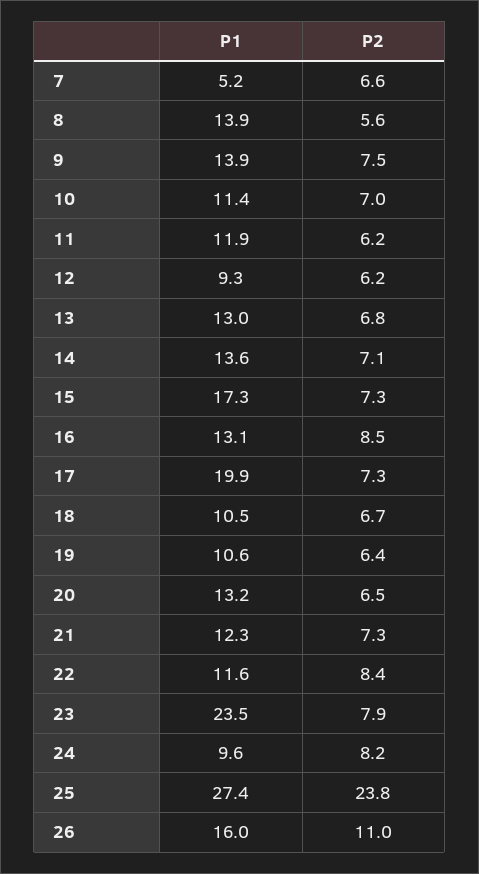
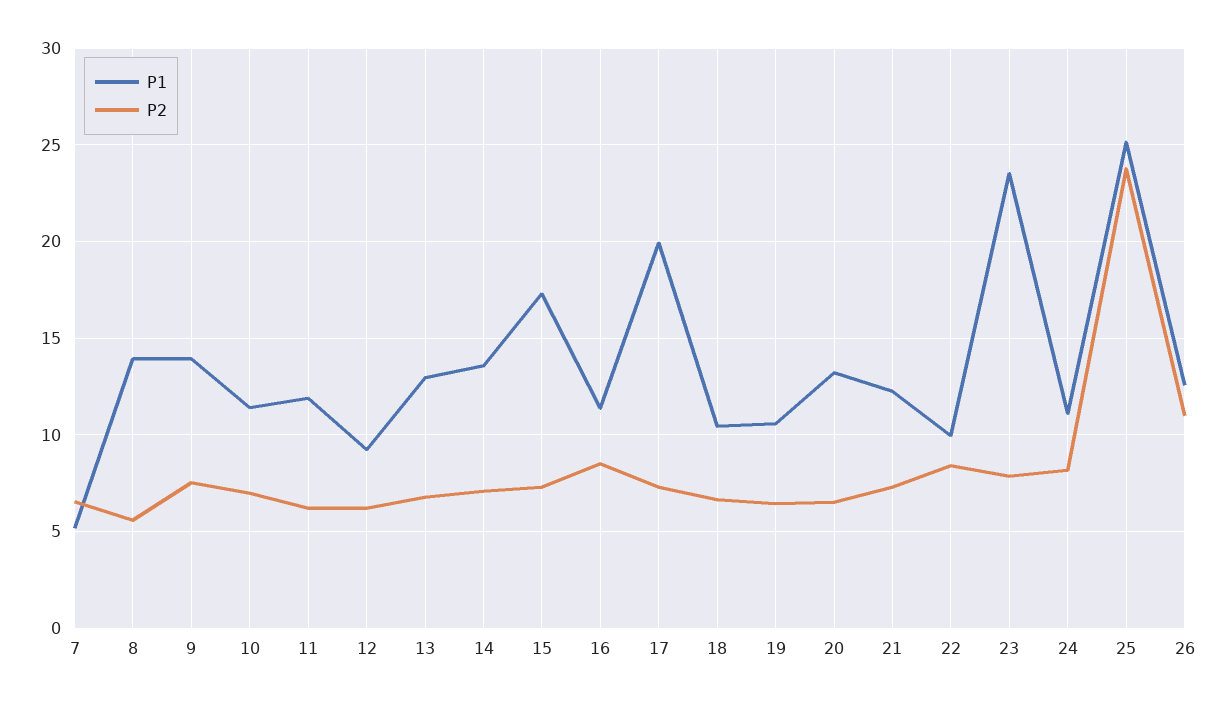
  {
    "P1": {
      "7": 5.2,
      "8": 13.9,
      "9": 13.9,
      "10": 11.4,
      "11": 11.9,
      "12": 9.3,
      "13": 13,
      "14": 13.6,
      "15": 17.3,
-     "16": 13.1,
+     "16": 11.5,
      "17": 19.9,
      "18": 10.5,
      "19": 10.6,
      "20": 13.2,
      "21": 12.3,
-     "22": 11.6,
+     "22": 10,
      "23": 23.5,
-     "24": 9.6,
+     "24": 11,
-     "25": 27.4,
+     "25": 25,
-     "26": 16
+     "26": 12.5
    },
    "P2": {
      "7": 6.6,
      "8": 5.6,
      "9": 7.5,
      "10": 7,
      "11": 6.2,
      "12": 6.2,
      "13": 6.8,
      "14": 7.1,
      "15": 7.3,
      "16": 8.5,
      "17": 7.3,
      "18": 6.7,
      "19": 6.4,
      "20": 6.5,
      "21": 7.3,
      "22": 8.4,
      "23": 7.9,
      "24": 8.2,
      "25": 23.8,
      "26": 11
    }
  }

